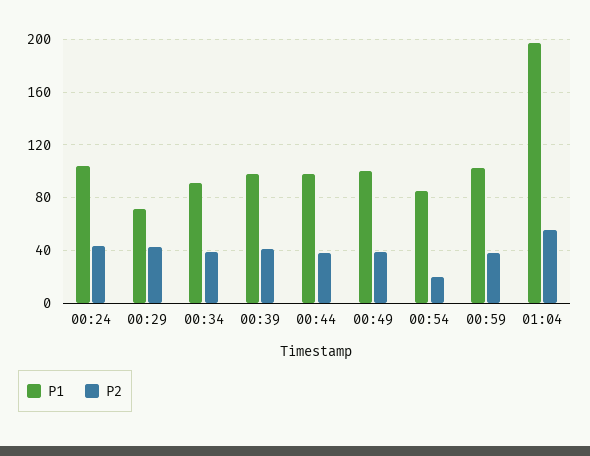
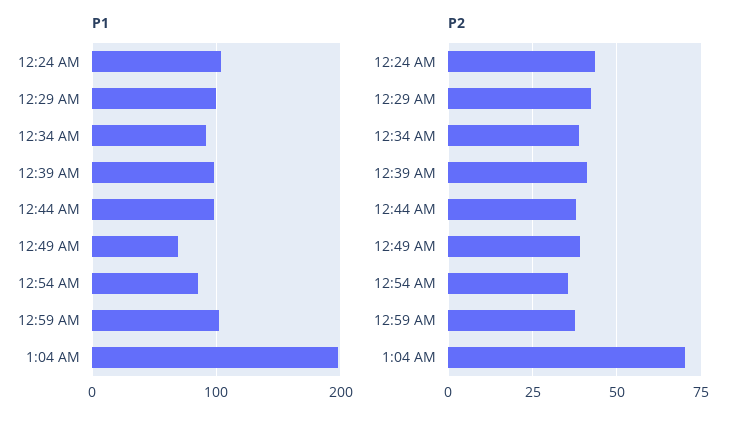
  {
    "P1": {
      "00:24": 105,
-     "00:29": 70,
+     "00:29": 100,
      "00:34": 90,
      "00:39": 100,
      "00:44": 100,
-     "00:49": 100,
+     "00:49": 70,
      "00:54": 85,
      "00:59": 100,
      "01:04": 200
    },
    "P2": {
      "00:24": 42.5,
      "00:29": 42.5,
      "00:34": 37.5,
      "00:39": 40,
      "00:44": 37.5,
      "00:49": 40,
-     "00:54": 20,
+     "00:54": 35,
      "00:59": 37.5,
-     "01:04": 55
+     "01:04": 70
    }
  }

